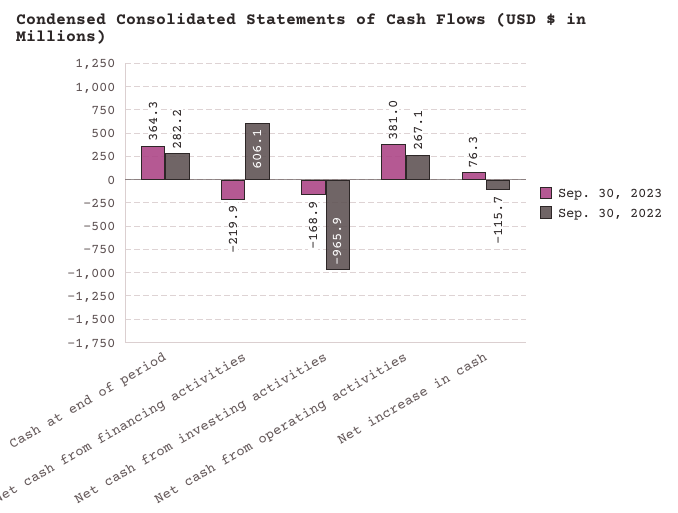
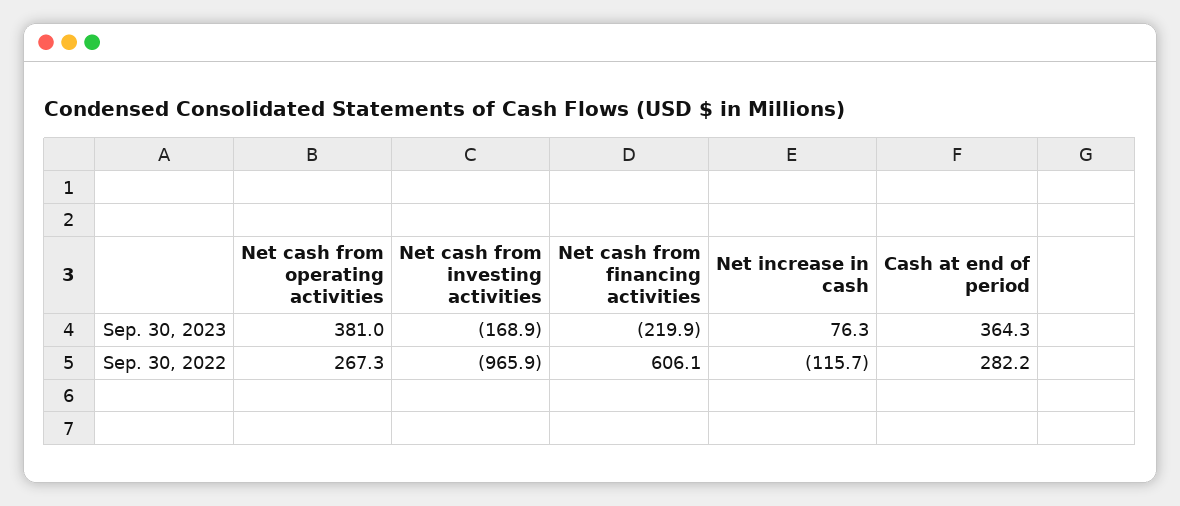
  {
    "Sep. 30, 2023": {
      "Cash at end of period": 364.3,
      "Net cash from financing activities": -219.9,
      "Net cash from investing activities": -168.9,
      "Net cash from operating activities": 381,
      "Net increase in cash": 76.3
    },
    "Sep. 30, 2022": {
      "Cash at end of period": 282.2,
      "Net cash from financing activities": 606.1,
      "Net cash from investing activities": -965.9,
-     "Net cash from operating activities": 267.1,
+     "Net cash from operating activities": 267.3,
      "Net increase in cash": -115.7
    }
  }

